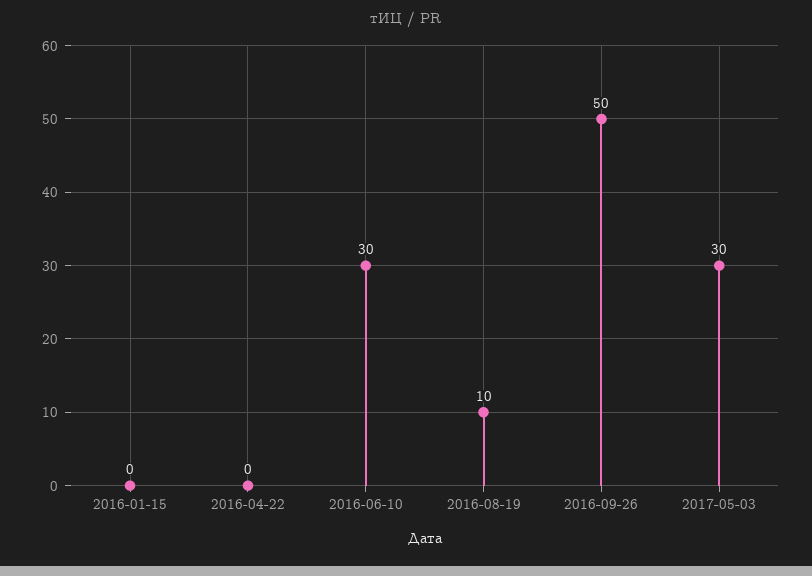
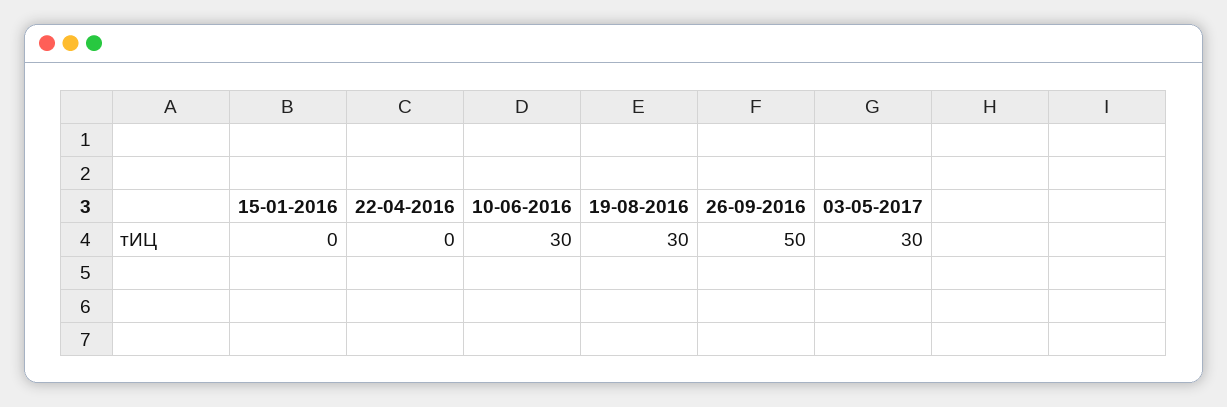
  {
    "2016-01-15": 0,
    "2016-04-22": 0,
    "2016-06-10": 30,
-   "2016-08-19": 10,
+   "2016-08-19": 30,
    "2016-09-26": 50,
    "2017-05-03": 30
  }

